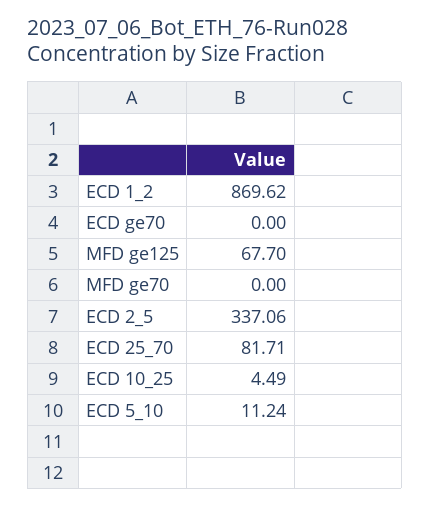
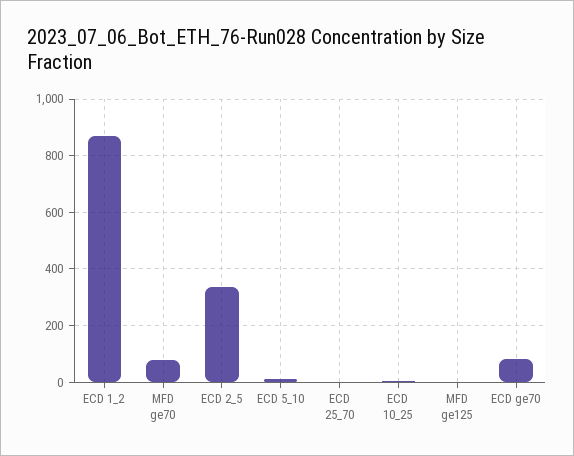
  {
    "ECD 1_2": 869.62,
-   "ECD ge70": 0,
+   "ECD ge70": 75,
-   "MFD ge125": 67.7,
+   "MFD ge125": 0,
-   "MFD ge70": 0,
+   "MFD ge70": 75,
    "ECD 2_5": 337.06,
-   "ECD 25_70": 81.71,
+   "ECD 25_70": 0,
    "ECD 10_25": 4.49,
    "ECD 5_10": 11.24
  }

